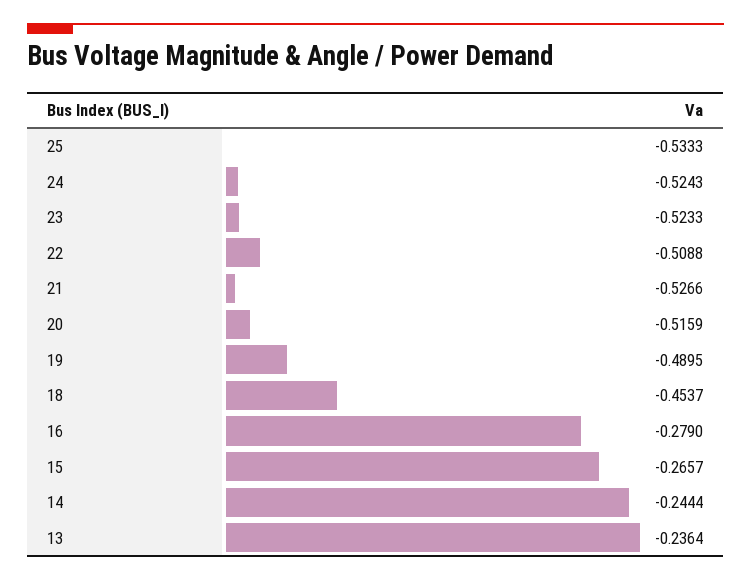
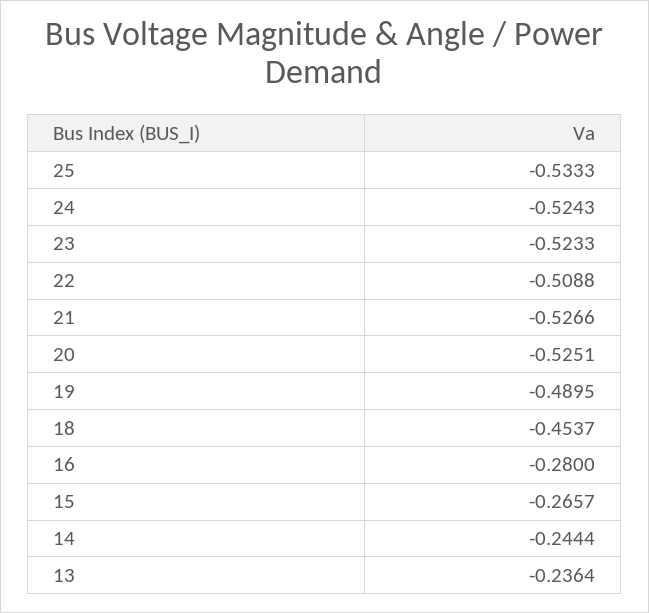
  {
    "25": -0.5333,
    "24": -0.5243,
    "23": -0.5233,
    "22": -0.5088,
    "21": -0.5266,
-   "20": -0.5159,
+   "20": -0.5251,
    "19": -0.4895,
    "18": -0.4537,
-   "16": -0.279,
+   "16": -0.28,
    "15": -0.2657,
    "14": -0.2444,
    "13": -0.2364
  }

